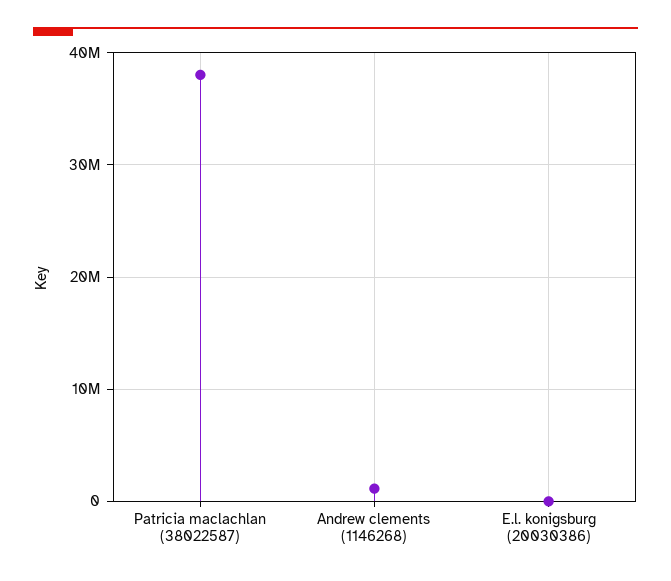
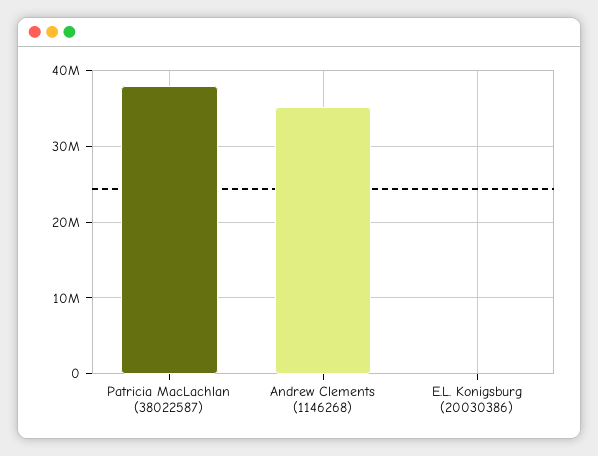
  {
    "Patricia maclachlan (38022587)": 38000000,
-   "Andrew clements (1146268)": 1000000,
+   "Andrew clements (1146268)": 35000000,
    "E.l. konigsburg (20030386)": 0
  }

